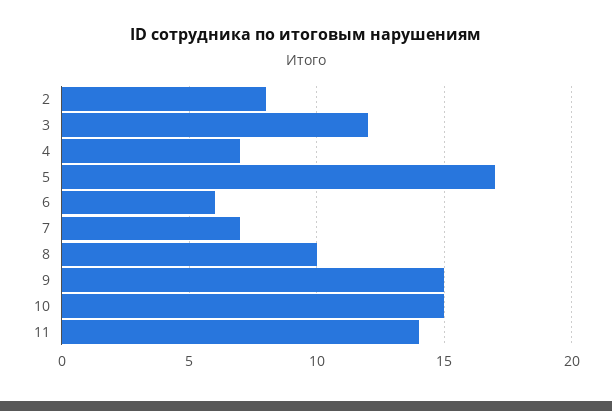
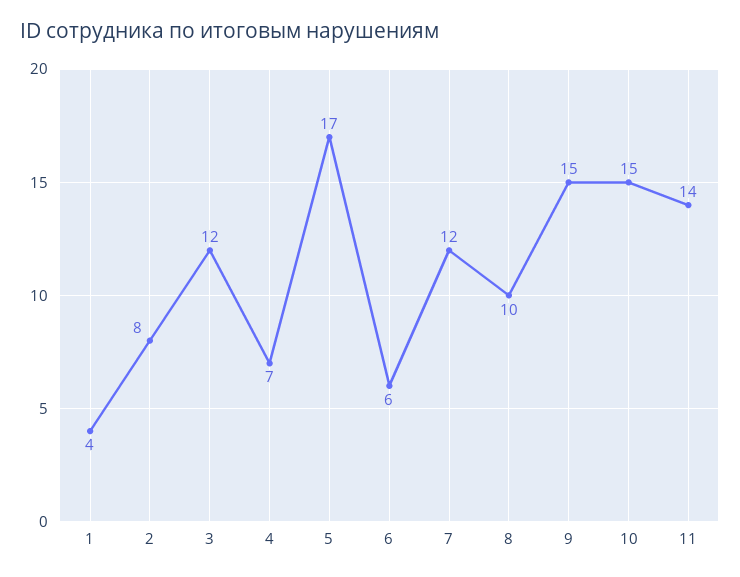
  {
    "2": 8,
    "3": 12,
    "4": 7,
    "5": 17,
    "6": 6,
-   "7": 7,
+   "7": 12,
    "8": 10,
    "9": 15,
    "10": 15,
-   "11": 14
+   "11": 14,
+   "1": 4
  }

